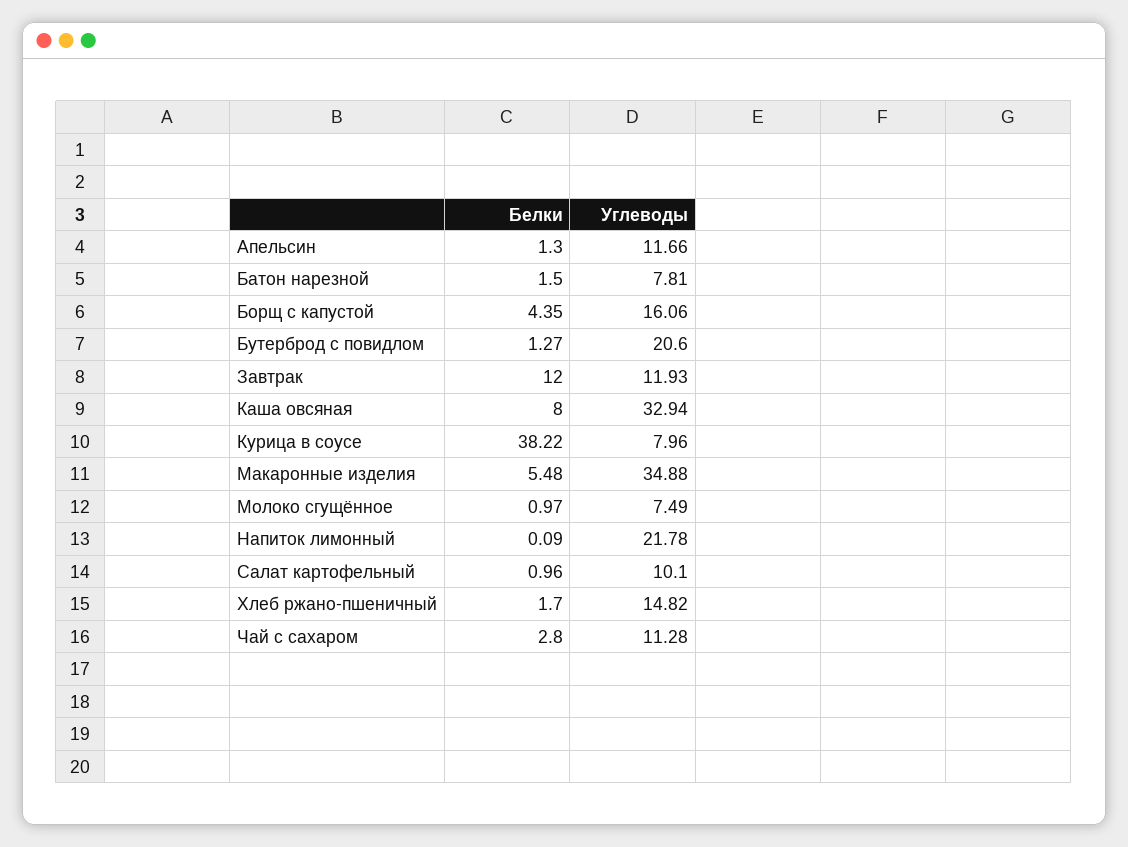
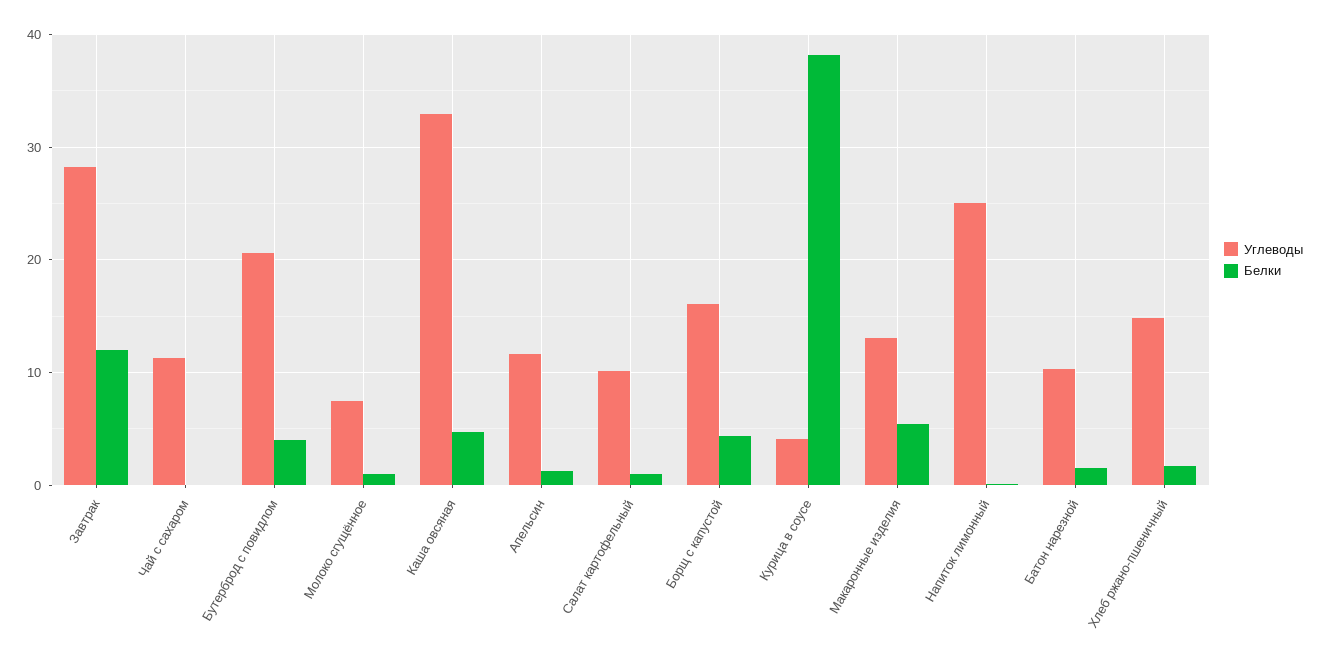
  {
    "Белки": {
      "Апельсин": 1.3,
      "Батон нарезной": 1.5,
      "Борщ с капустой": 4.35,
-     "Бутерброд с повидлом": 1.27,
+     "Бутерброд с повидлом": 4,
      "Завтрак": 12,
-     "Каша овсяная": 8,
+     "Каша овсяная": 5,
      "Курица в соусе": 38.22,
      "Макаронные изделия": 5.48,
      "Молоко сгущённое": 0.97,
      "Напиток лимонный": 0.09,
      "Салат картофельный": 0.96,
      "Хлеб ржано-пшеничный": 1.7,
-     "Чай с сахаром": 2.8
+     "Чай с сахаром": 0
    },
    "Углеводы": {
      "Апельсин": 11.66,
-     "Батон нарезной": 7.81,
+     "Батон нарезной": 10,
      "Борщ с капустой": 16.06,
      "Бутерброд с повидлом": 20.6,
-     "Завтрак": 11.93,
+     "Завтрак": 28,
      "Каша овсяная": 32.94,
-     "Курица в соусе": 7.96,
+     "Курица в соусе": 4,
-     "Макаронные изделия": 34.88,
+     "Макаронные изделия": 13,
      "Молоко сгущённое": 7.49,
-     "Напиток лимонный": 21.78,
+     "Напиток лимонный": 25,
      "Салат картофельный": 10.1,
      "Хлеб ржано-пшеничный": 14.82,
      "Чай с сахаром": 11.28
    }
  }

